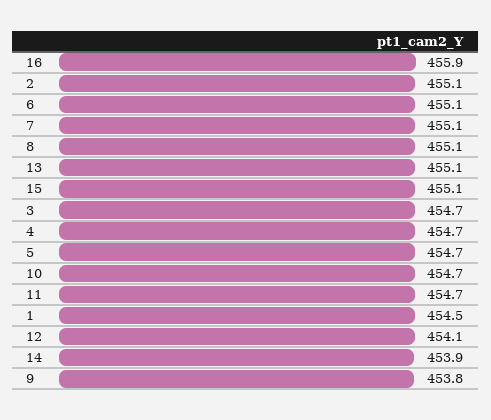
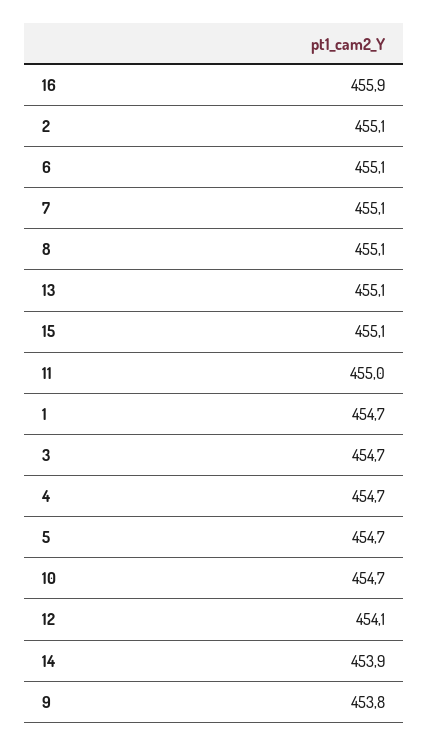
  {
    "16": 455.9,
    "2": 455.1,
    "6": 455.1,
    "7": 455.1,
    "8": 455.1,
    "13": 455.1,
    "15": 455.1,
    "3": 454.7,
    "4": 454.7,
    "5": 454.7,
    "10": 454.7,
-   "11": 454.7,
+   "11": 455,
-   "1": 454.5,
+   "1": 454.7,
    "12": 454.1,
    "14": 453.9,
    "9": 453.8
  }

